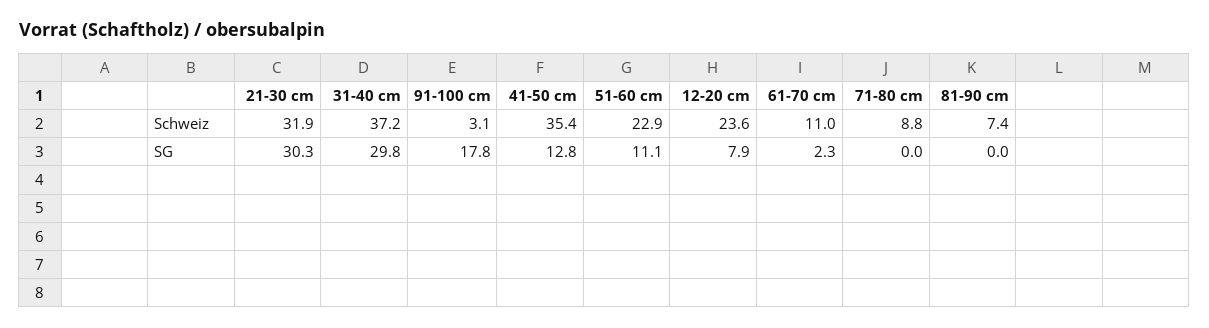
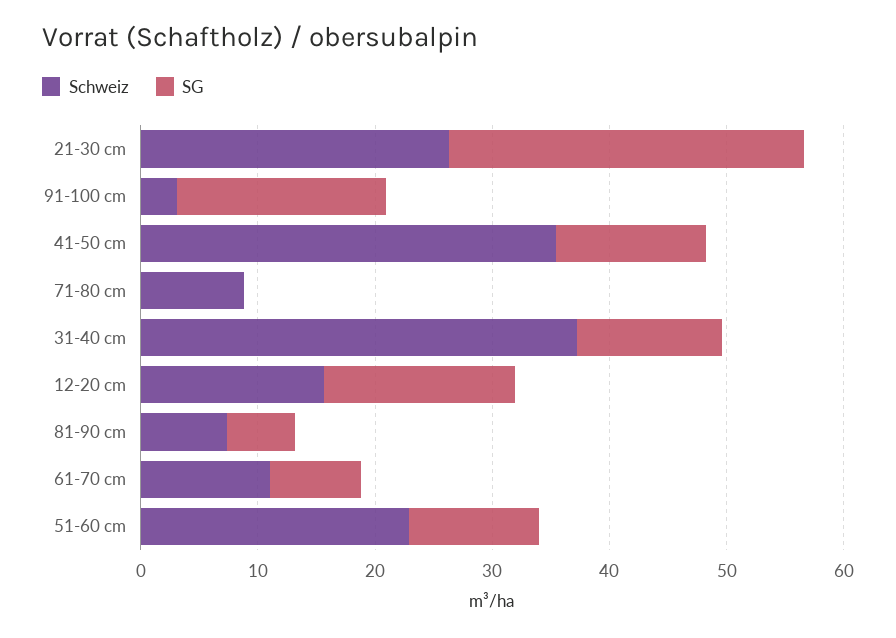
  {
    "Schweiz": {
-     "21-30 cm": 31.9,
+     "21-30 cm": 26,
      "31-40 cm": 37.2,
      "91-100 cm": 3.1,
      "41-50 cm": 35.4,
      "51-60 cm": 22.9,
-     "12-20 cm": 23.6,
+     "12-20 cm": 16,
      "61-70 cm": 11,
      "71-80 cm": 8.8,
      "81-90 cm": 7.4
    },
    "SG": {
      "21-30 cm": 30.3,
-     "31-40 cm": 29.8,
+     "31-40 cm": 12,
      "91-100 cm": 17.8,
      "41-50 cm": 12.8,
      "51-60 cm": 11.1,
-     "12-20 cm": 7.9,
+     "12-20 cm": 16,
-     "61-70 cm": 2.3,
+     "61-70 cm": 8,
      "71-80 cm": 0,
-     "81-90 cm": 0
+     "81-90 cm": 6
    }
  }

